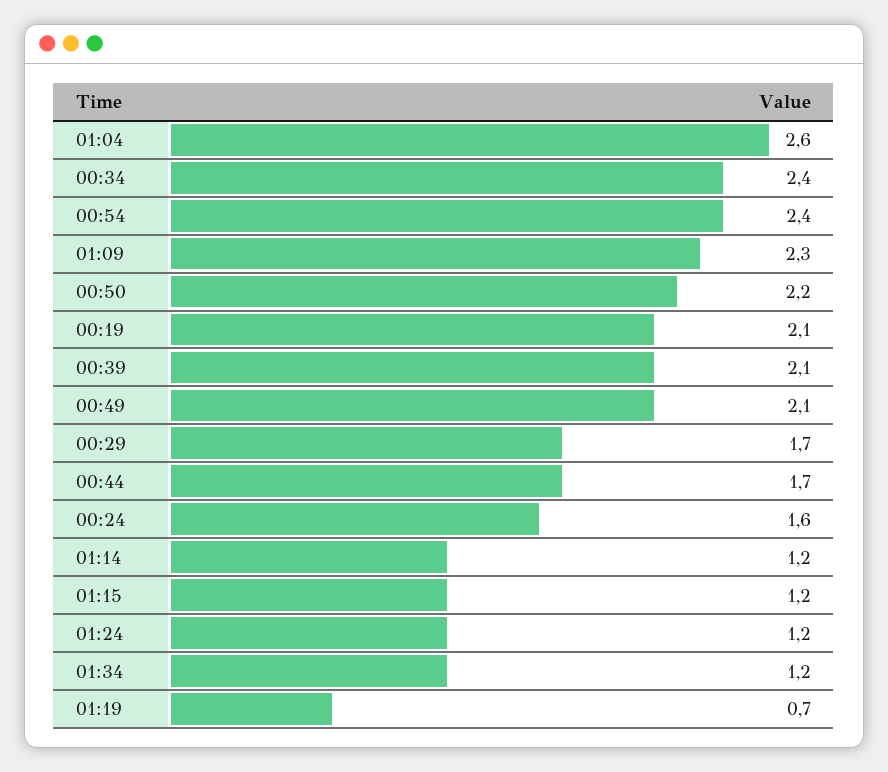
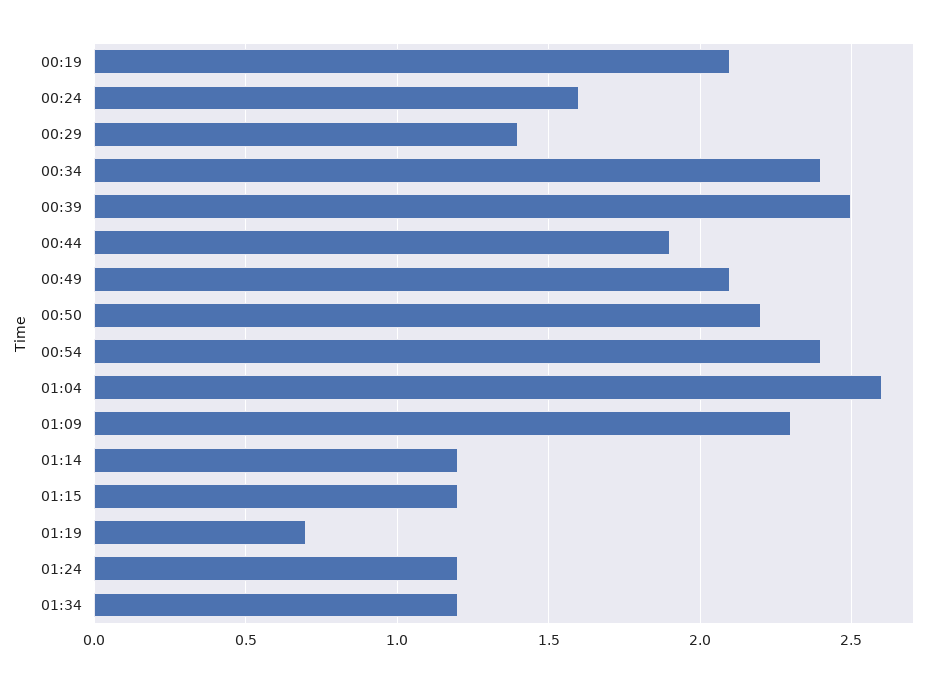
  {
    "01:04": 2.6,
    "00:34": 2.4,
    "00:54": 2.4,
    "01:09": 2.3,
    "00:50": 2.2,
    "00:19": 2.1,
-   "00:39": 2.1,
+   "00:39": 2.5,
    "00:49": 2.1,
-   "00:29": 1.7,
+   "00:29": 1.4,
-   "00:44": 1.7,
+   "00:44": 1.9,
    "00:24": 1.6,
    "01:14": 1.2,
    "01:15": 1.2,
    "01:24": 1.2,
    "01:34": 1.2,
    "01:19": 0.7
  }

